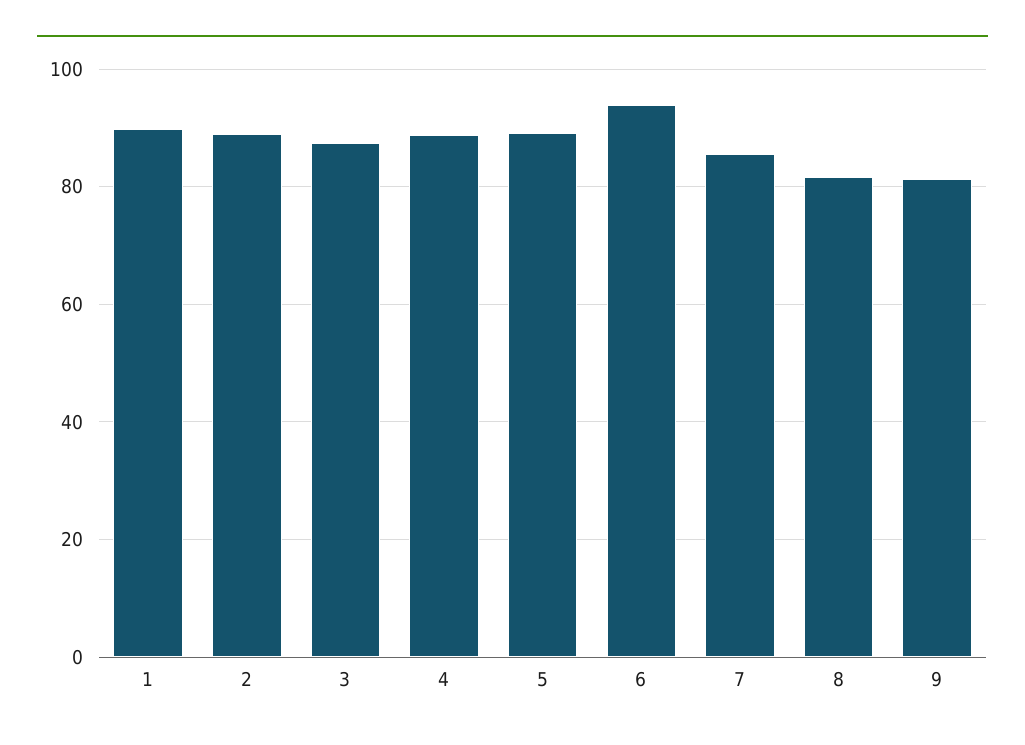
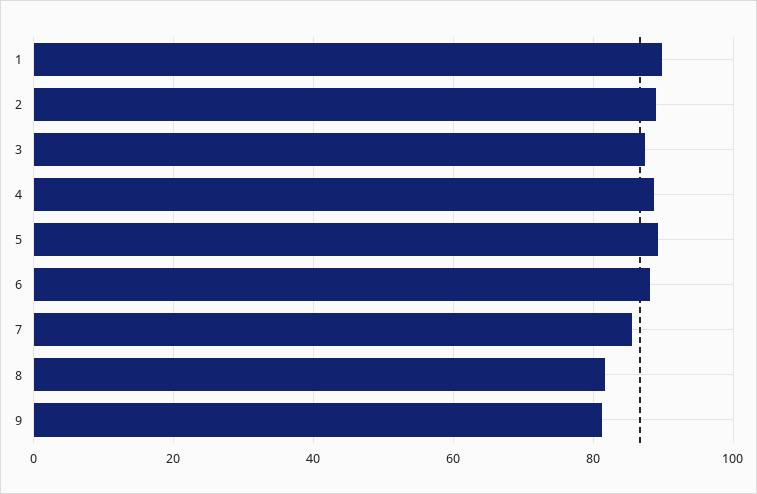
  {
    "1": 90,
    "2": 90,
    "3": 88,
    "4": 88,
    "5": 90,
-   "6": 94,
+   "6": 88,
    "7": 86,
    "8": 82,
    "9": 82
  }

